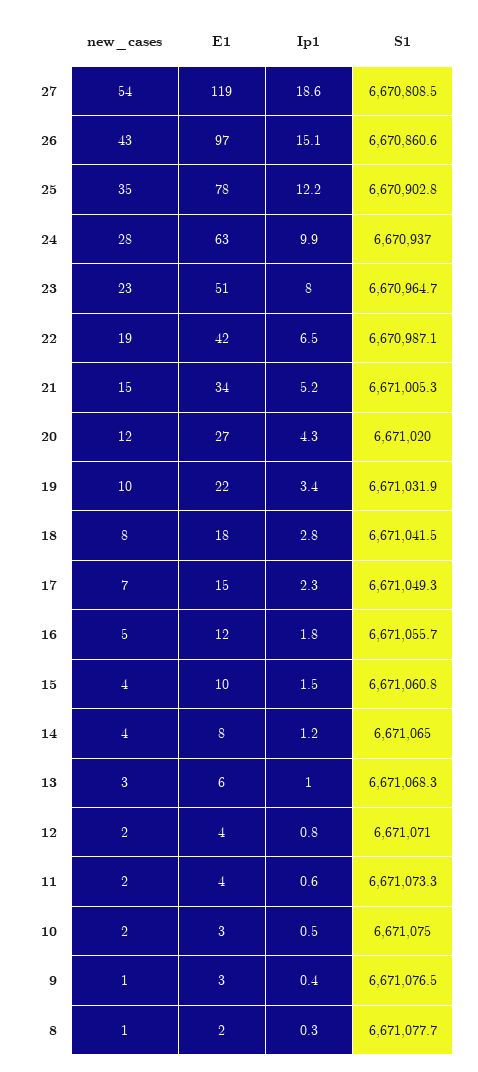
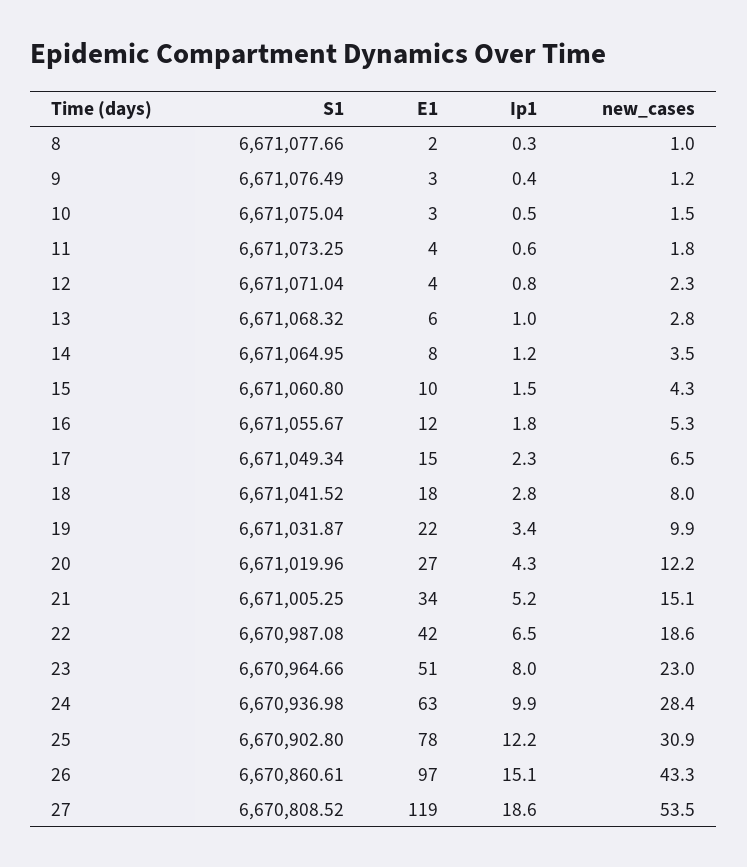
  {
    "new_cases": {
      "27": 53.5,
      "26": 43.3,
-     "25": 35,
+     "25": 30.9,
      "24": 28.4,
      "23": 23,
      "22": 18.6,
      "21": 15.1,
      "20": 12.2,
      "19": 9.9,
      "18": 8,
      "17": 6.5,
      "16": 5.3,
      "15": 4.3,
      "14": 3.5,
      "13": 2.8,
      "12": 2.3,
      "11": 1.8,
      "10": 1.5,
      "9": 1.2,
      "8": 1
    },
    "E1": {
      "27": 119,
      "26": 97,
      "25": 78,
      "24": 63,
      "23": 51,
      "22": 42,
      "21": 34,
      "20": 27,
      "19": 22,
      "18": 18,
      "17": 15,
      "16": 12,
      "15": 10,
      "14": 8,
      "13": 6,
      "12": 4,
      "11": 4,
      "10": 3,
      "9": 3,
      "8": 2
    },
    "Ip1": {
      "27": 18.6,
      "26": 15.1,
      "25": 12.2,
      "24": 9.9,
      "23": 8,
      "22": 6.5,
      "21": 5.2,
      "20": 4.3,
      "19": 3.4,
      "18": 2.8,
      "17": 2.3,
      "16": 1.8,
      "15": 1.5,
      "14": 1.2,
      "13": 1,
      "12": 0.8,
      "11": 0.6,
      "10": 0.5,
      "9": 0.4,
      "8": 0.3
    },
    "S1": {
      "27": 6670808.52,
      "26": 6670860.61,
      "25": 6670902.8,
      "24": 6670936.98,
      "23": 6670964.66,
      "22": 6670987.08,
      "21": 6671005.25,
      "20": 6671019.96,
      "19": 6671031.87,
      "18": 6671041.52,
      "17": 6671049.34,
      "16": 6671055.67,
      "15": 6671060.8,
      "14": 6671064.95,
      "13": 6671068.32,
      "12": 6671071.04,
      "11": 6671073.25,
      "10": 6671075.04,
      "9": 6671076.49,
      "8": 6671077.66
    }
  }

